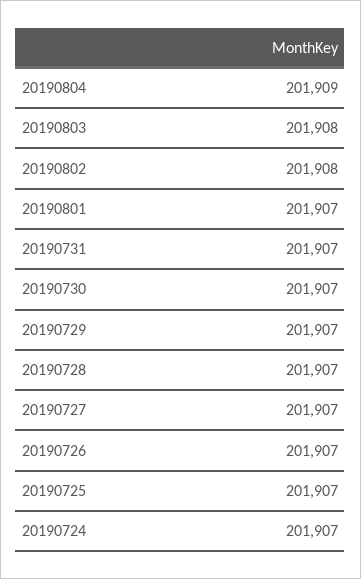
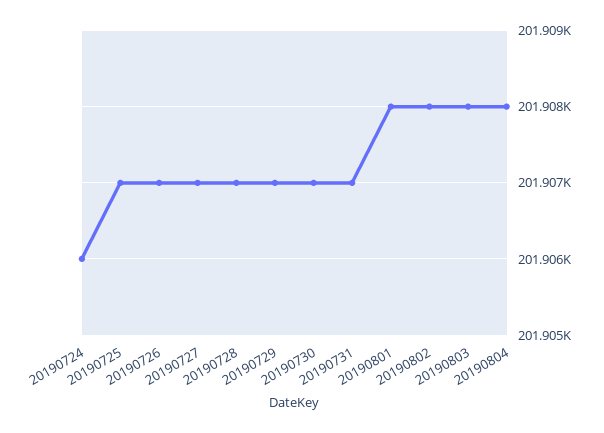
  {
-   "20190804": 201909,
+   "20190804": 201908,
    "20190803": 201908,
    "20190802": 201908,
-   "20190801": 201907,
+   "20190801": 201908,
    "20190731": 201907,
    "20190730": 201907,
    "20190729": 201907,
    "20190728": 201907,
    "20190727": 201907,
    "20190726": 201907,
    "20190725": 201907,
-   "20190724": 201907
+   "20190724": 201906
  }

